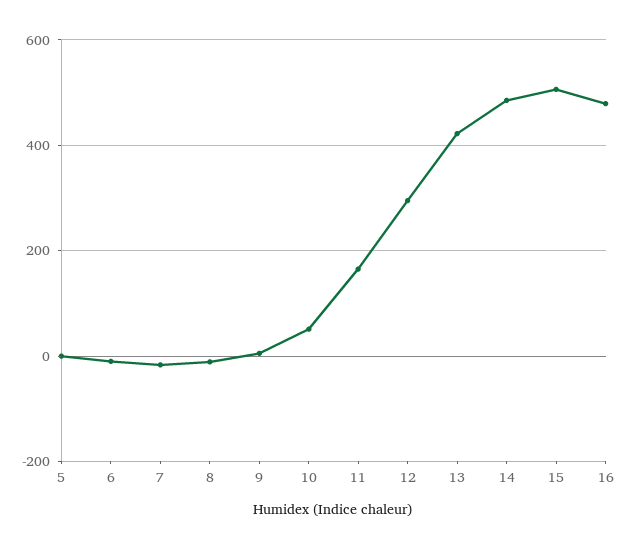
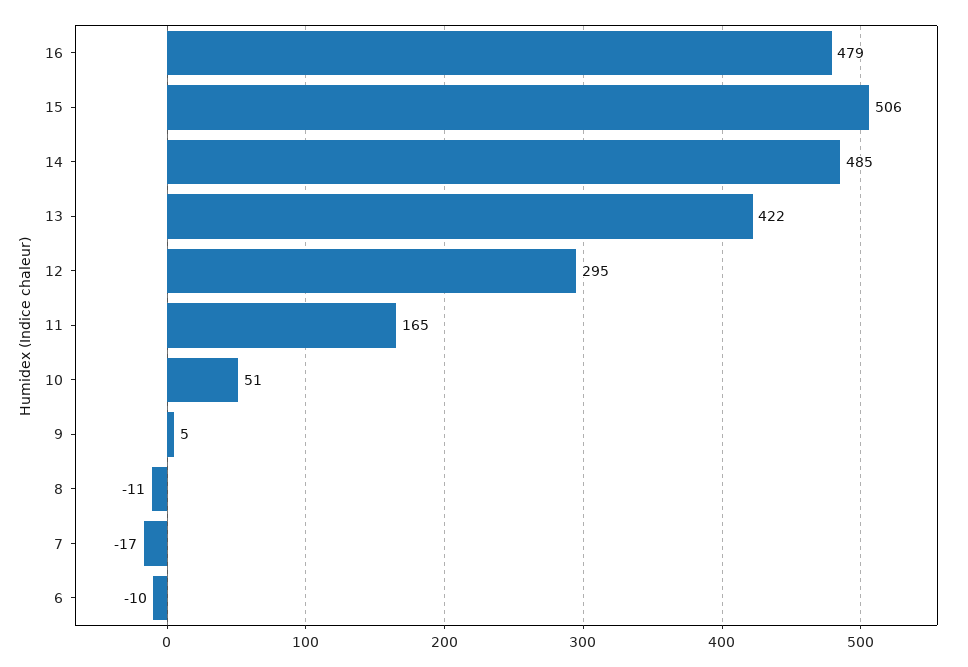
  {
-   "5": 0,
    "6": -10,
    "7": -17,
    "8": -11,
    "9": 5,
    "10": 51,
    "11": 165,
    "12": 295,
    "13": 422,
    "14": 485,
    "15": 506,
    "16": 479
  }

